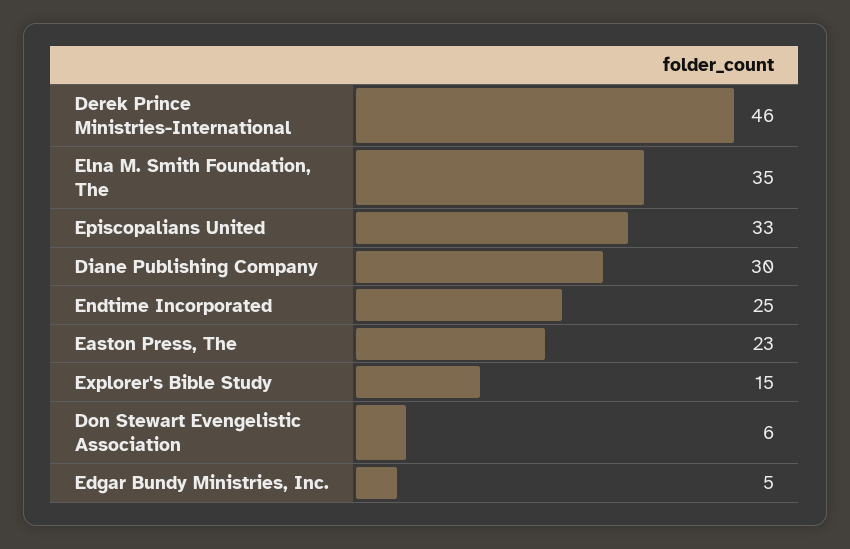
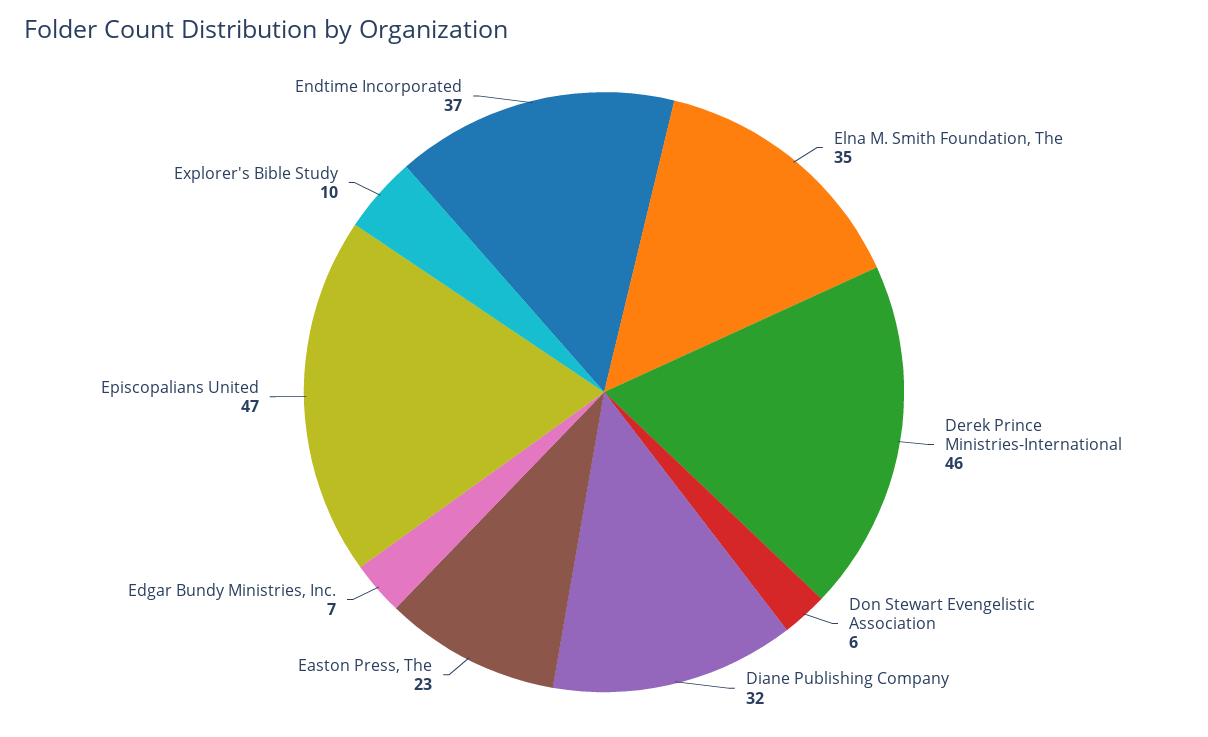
  {
    "Derek Prince Ministries-International": 46,
    "Elna M. Smith Foundation, The": 35,
-   "Episcopalians United": 33,
+   "Episcopalians United": 47,
-   "Diane Publishing Company": 30,
+   "Diane Publishing Company": 32,
-   "Endtime Incorporated": 25,
+   "Endtime Incorporated": 37,
    "Easton Press, The": 23,
-   "Explorer's Bible Study": 15,
+   "Explorer's Bible Study": 10,
    "Don Stewart Evengelistic Association": 6,
-   "Edgar Bundy Ministries, Inc.": 5
+   "Edgar Bundy Ministries, Inc.": 7
  }

